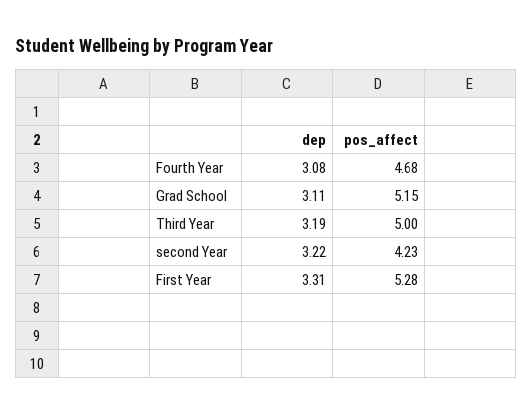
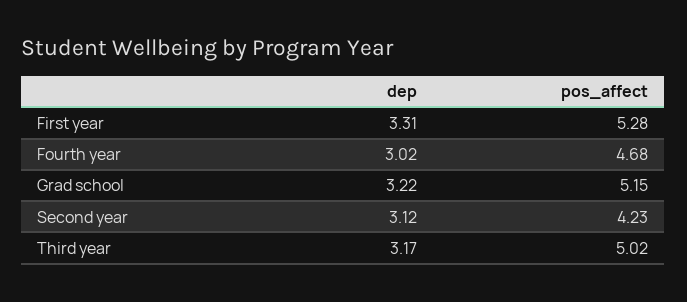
  {
    "dep": {
-     "Fourth Year": 3.08,
+     "Fourth Year": 3.02,
-     "Grad School": 3.11,
+     "Grad School": 3.22,
-     "Third Year": 3.19,
+     "Third Year": 3.17,
-     "second Year": 3.22,
+     "second Year": 3.12,
      "First Year": 3.31
    },
    "pos_affect": {
      "Fourth Year": 4.68,
      "Grad School": 5.15,
-     "Third Year": 5,
+     "Third Year": 5.02,
      "second Year": 4.23,
      "First Year": 5.28
    }
  }

